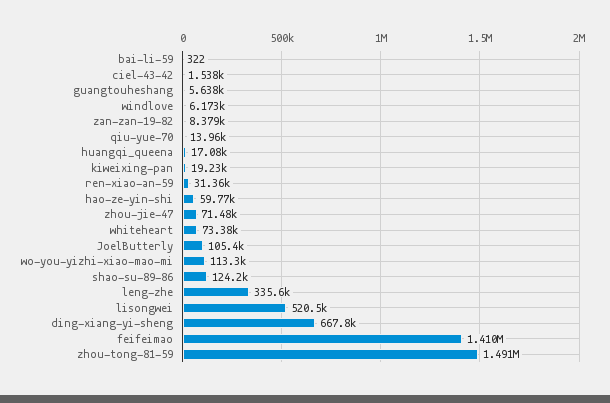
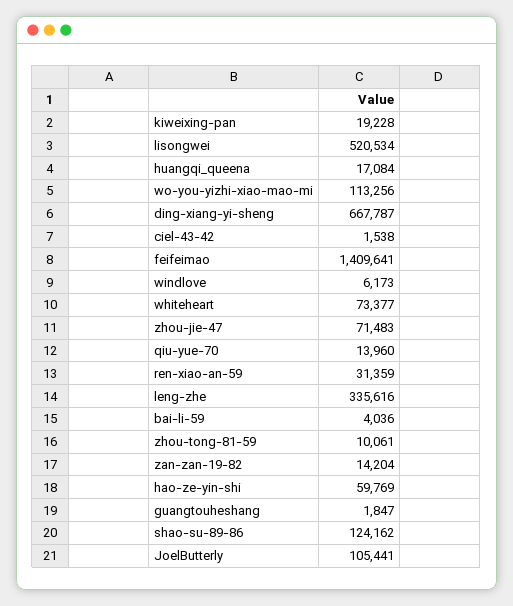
  {
-   "bai-li-59": 322,
+   "bai-li-59": 4036,
    "ciel-43-42": 1538,
-   "guangtouheshang": 5638,
+   "guangtouheshang": 1847,
    "windlove": 6173,
-   "zan-zan-19-82": 8379,
+   "zan-zan-19-82": 14204,
    "qiu-yue-70": 13960,
    "huangqi_queena": 17084,
    "kiweixing-pan": 19228,
    "ren-xiao-an-59": 31359,
    "hao-ze-yin-shi": 59769,
    "zhou-jie-47": 71483,
    "whiteheart": 73377,
    "JoelButterly": 105441,
    "wo-you-yizhi-xiao-mao-mi": 113256,
    "shao-su-89-86": 124162,
    "leng-zhe": 335616,
    "lisongwei": 520534,
    "ding-xiang-yi-sheng": 667787,
    "feifeimao": 1409641,
-   "zhou-tong-81-59": 1491000
+   "zhou-tong-81-59": 10061
  }

